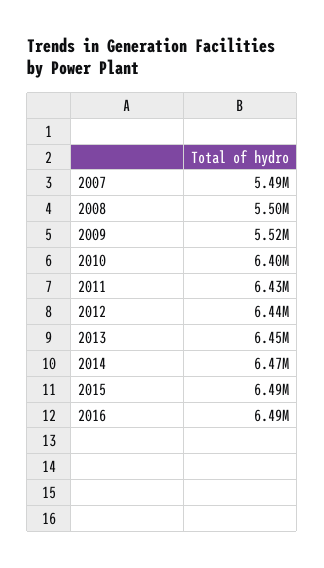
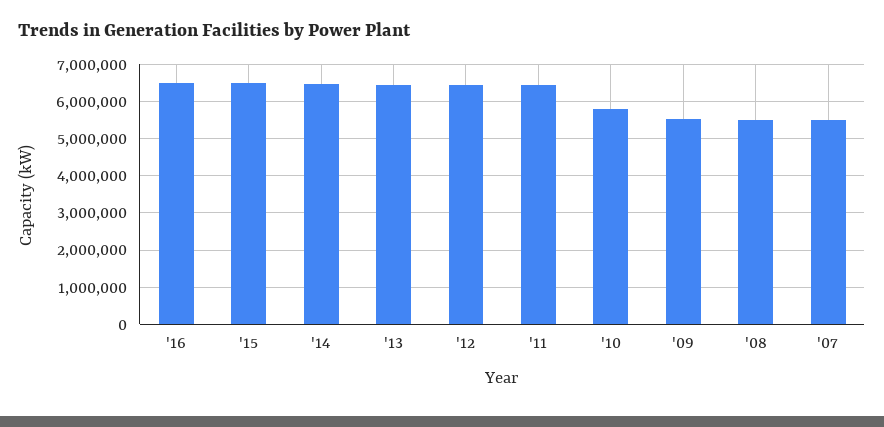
  {
    "2007": 5490000,
    "2008": 5500000,
    "2009": 5520000,
-   "2010": 6400000,
+   "2010": 5800000,
    "2011": 6430000,
    "2012": 6440000,
    "2013": 6450000,
    "2014": 6470000,
    "2015": 6490000,
    "2016": 6490000
  }

